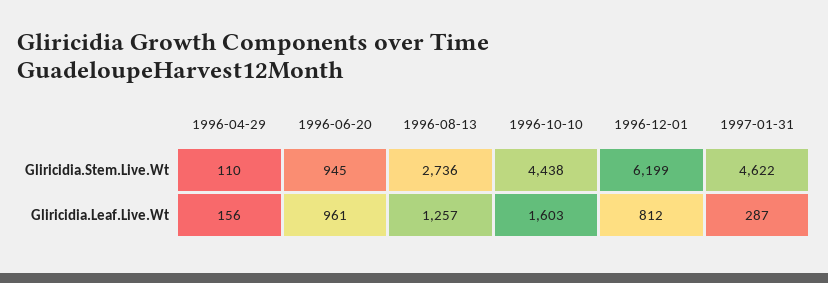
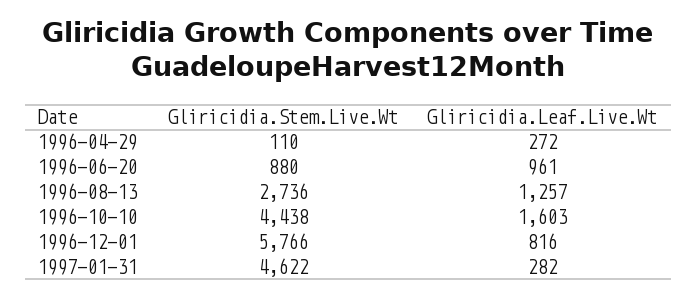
  {
    "1996-04-29": {
      "Gliricidia.Stem.Live.Wt": 110,
-     "Gliricidia.Leaf.Live.Wt": 156
+     "Gliricidia.Leaf.Live.Wt": 272
    },
    "1996-06-20": {
-     "Gliricidia.Stem.Live.Wt": 945,
+     "Gliricidia.Stem.Live.Wt": 880,
      "Gliricidia.Leaf.Live.Wt": 961
    },
    "1996-08-13": {
      "Gliricidia.Stem.Live.Wt": 2736,
      "Gliricidia.Leaf.Live.Wt": 1257
    },
    "1996-10-10": {
      "Gliricidia.Stem.Live.Wt": 4438,
      "Gliricidia.Leaf.Live.Wt": 1603
    },
    "1996-12-01": {
-     "Gliricidia.Stem.Live.Wt": 6199,
+     "Gliricidia.Stem.Live.Wt": 5766,
-     "Gliricidia.Leaf.Live.Wt": 812
+     "Gliricidia.Leaf.Live.Wt": 816
    },
    "1997-01-31": {
      "Gliricidia.Stem.Live.Wt": 4622,
-     "Gliricidia.Leaf.Live.Wt": 287
+     "Gliricidia.Leaf.Live.Wt": 282
    }
  }

